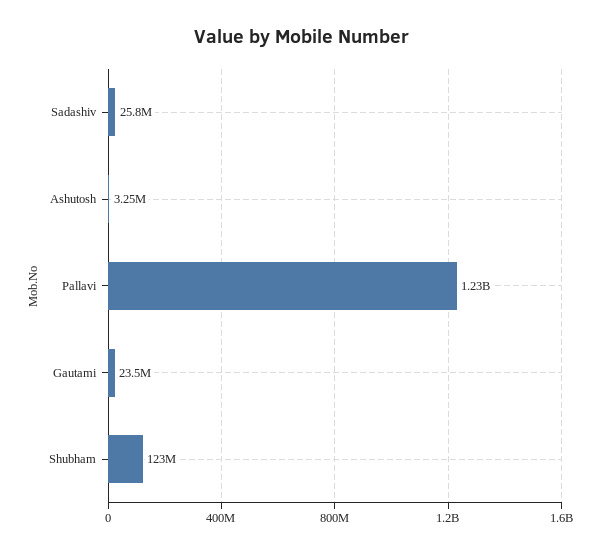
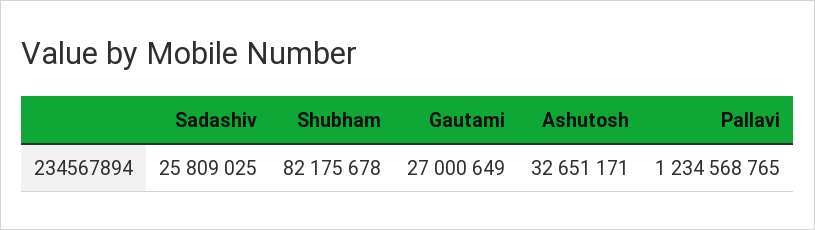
  {
    "Sadashiv": 25809025,
-   "Ashutosh": 3250000,
+   "Ashutosh": 32651171,
    "Pallavi": 1234568765,
-   "Gautami": 23500000,
+   "Gautami": 27000649,
-   "Shubham": 123000000
+   "Shubham": 82175678
  }

